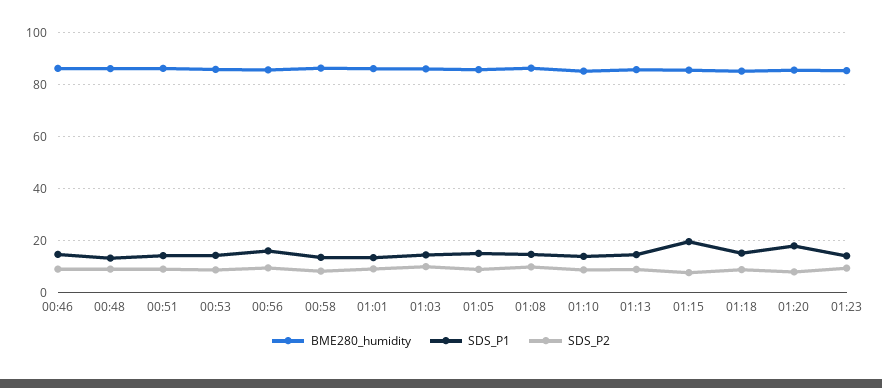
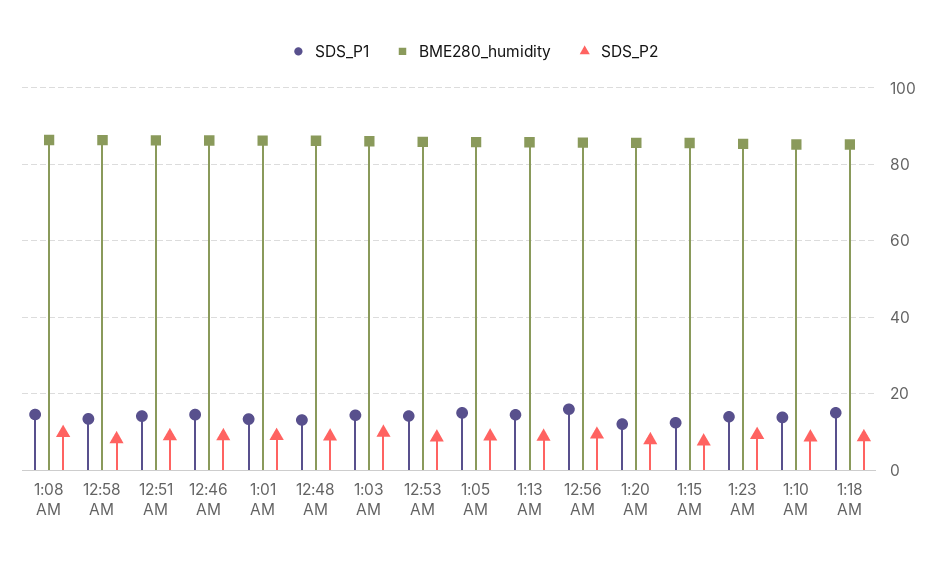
  {
    "BME280_humidity": {
      "00:46": 86,
      "00:48": 86,
      "00:51": 86,
      "00:53": 86,
      "00:56": 86,
      "00:58": 86,
      "01:01": 86,
      "01:03": 86,
      "01:05": 86,
      "01:08": 86,
      "01:10": 86,
      "01:13": 86,
      "01:15": 86,
      "01:18": 86,
      "01:20": 86,
      "01:23": 86
    },
    "SDS_P1": {
      "00:46": 14,
      "00:48": 14,
      "00:51": 14,
      "00:53": 14,
      "00:56": 16,
      "00:58": 14,
      "01:01": 14,
      "01:03": 14,
      "01:05": 14,
      "01:08": 14,
      "01:10": 14,
      "01:13": 14,
-     "01:15": 20,
+     "01:15": 12,
      "01:18": 16,
-     "01:20": 17.5,
+     "01:20": 12,
      "01:23": 14
    },
    "SDS_P2": {
      "00:46": 8,
      "00:48": 8,
      "00:51": 8,
      "00:53": 8,
      "00:56": 10,
      "00:58": 8,
      "01:01": 8,
      "01:03": 10,
      "01:05": 8,
      "01:08": 10,
      "01:10": 8,
      "01:13": 8,
      "01:15": 8,
      "01:18": 8,
      "01:20": 8,
      "01:23": 10
    }
  }

